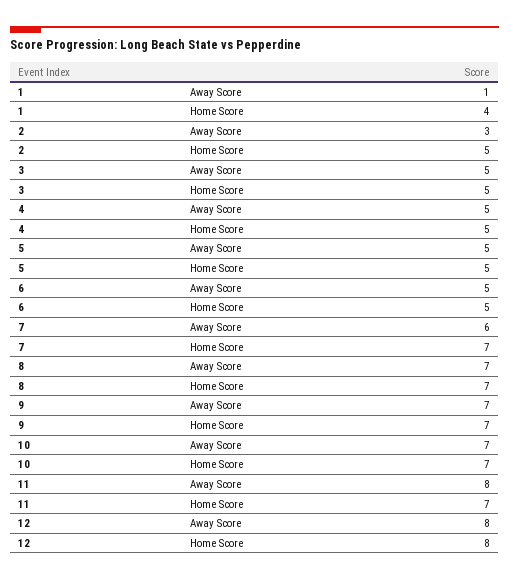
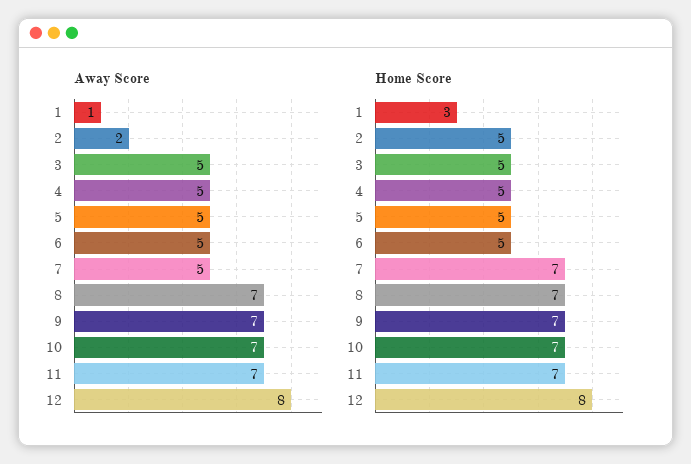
  {
    "Away Score": {
      "1": 1,
-     "2": 3,
+     "2": 2,
      "3": 5,
      "4": 5,
      "5": 5,
      "6": 5,
-     "7": 6,
+     "7": 5,
      "8": 7,
      "9": 7,
      "10": 7,
-     "11": 8,
+     "11": 7,
      "12": 8
    },
    "Home Score": {
-     "1": 4,
+     "1": 3,
      "2": 5,
      "3": 5,
      "4": 5,
      "5": 5,
      "6": 5,
      "7": 7,
      "8": 7,
      "9": 7,
      "10": 7,
      "11": 7,
      "12": 8
    }
  }

